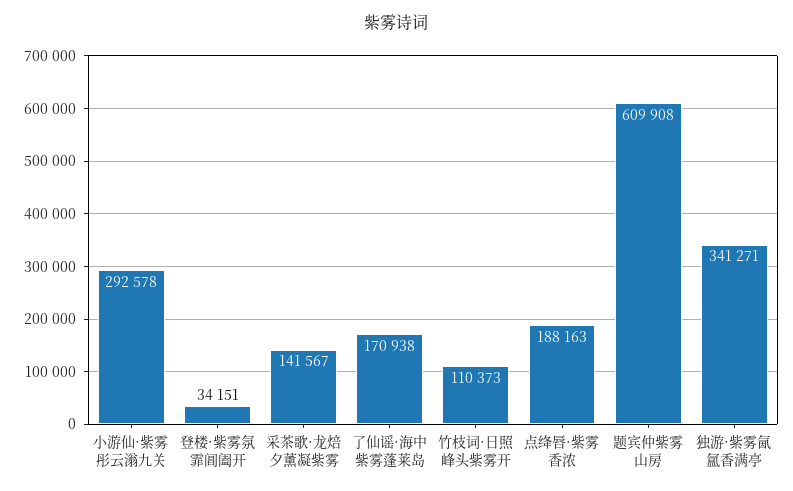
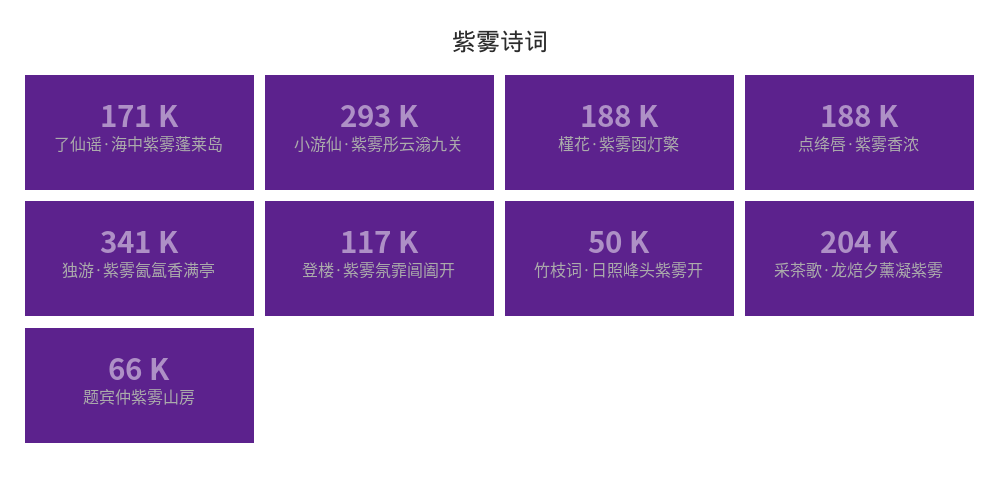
  {
    "小游仙·紫雾彤云滃九关": 292578,
-   "登楼·紫雾氛霏阊阖开": 34151,
+   "登楼·紫雾氛霏阊阖开": 117000,
-   "采茶歌·龙焙夕薰凝紫雾": 141567,
+   "采茶歌·龙焙夕薰凝紫雾": 204000,
    "了仙谣·海中紫雾蓬莱岛": 170938,
-   "竹枝词·日照峰头紫雾开": 110373,
+   "竹枝词·日照峰头紫雾开": 50000,
    "点绛唇·紫雾香浓": 188163,
-   "题宾仲紫雾山房": 609908,
+   "题宾仲紫雾山房": 66000,
-   "独游·紫雾氤氲香满亭": 341271
+   "独游·紫雾氤氲香满亭": 341271,
+   "槿花·紫雾函灯檠": 188000
  }

